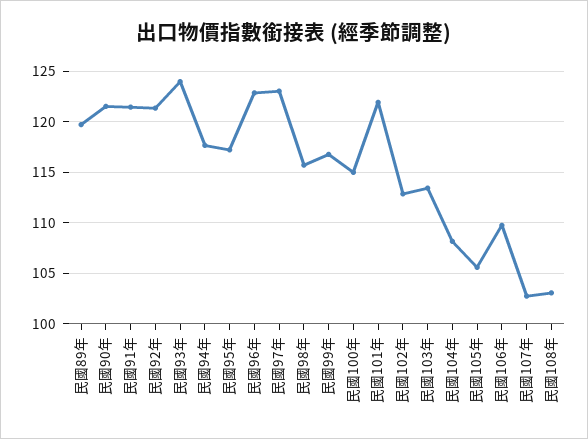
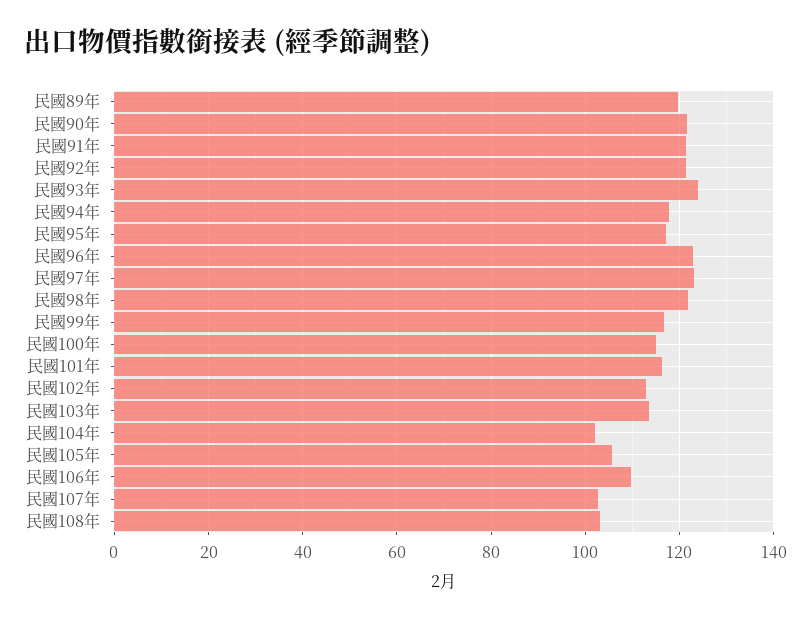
  {
    "民國89年": 120,
    "民國90年": 122,
    "民國91年": 121,
    "民國92年": 121,
    "民國93年": 124,
    "民國94年": 118,
    "民國95年": 117,
    "民國96年": 123,
    "民國97年": 123,
-   "民國98年": 116,
+   "民國98年": 122,
    "民國99年": 117,
    "民國100年": 115,
-   "民國101年": 122,
+   "民國101年": 116,
    "民國102年": 113,
    "民國103年": 113,
-   "民國104年": 108,
+   "民國104年": 102,
    "民國105年": 106,
    "民國106年": 110,
    "民國107年": 103,
    "民國108年": 103
  }

